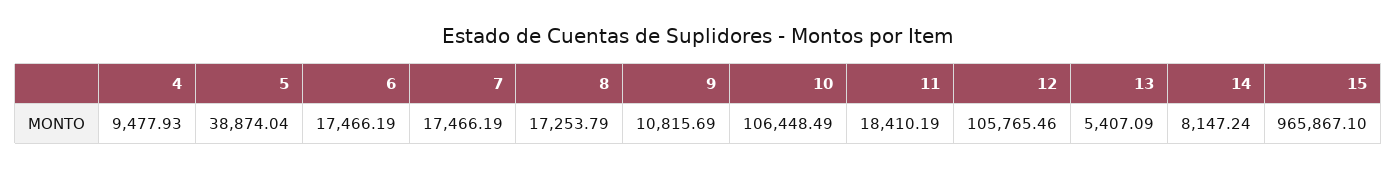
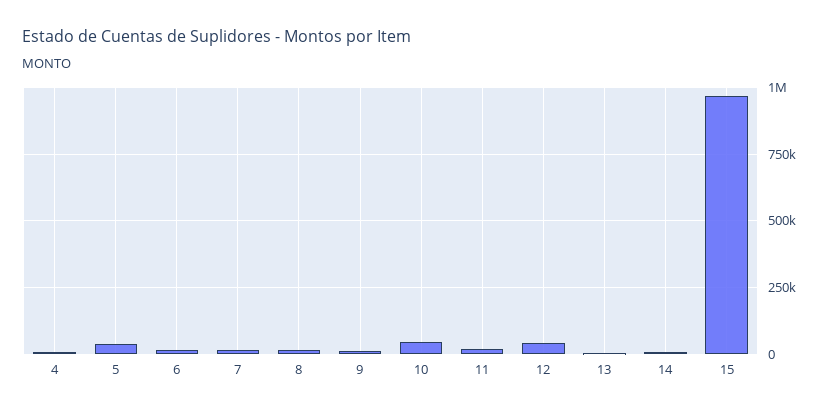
  {
    "4": 9477.93,
    "5": 38874.04,
    "6": 17466.19,
    "7": 17466.19,
    "8": 17253.79,
    "9": 10815.69,
-   "10": 106448.49,
+   "10": 50000,
    "11": 18410.19,
-   "12": 105765.46,
+   "12": 50000,
    "13": 5407.09,
    "14": 8147.24,
    "15": 965867.1
  }

